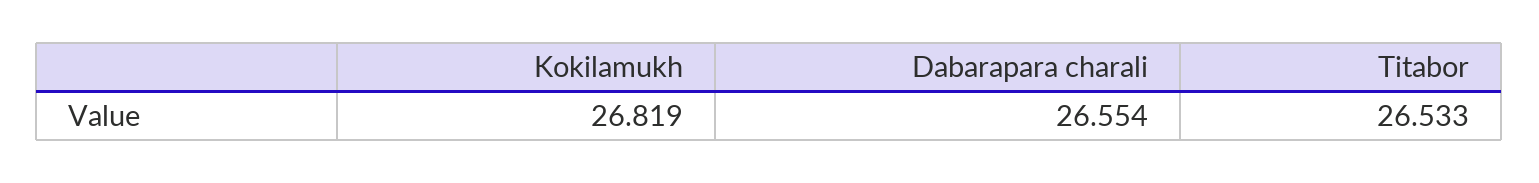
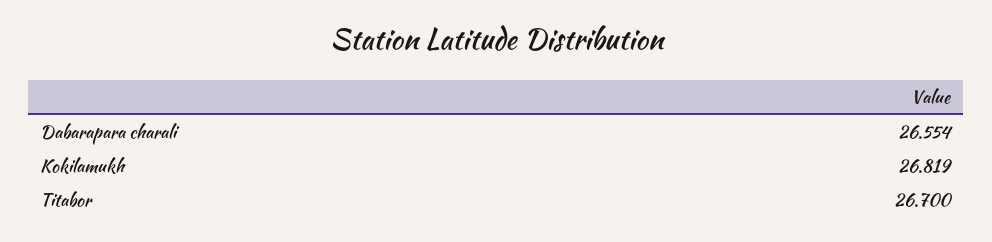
  {
    "Kokilamukh": 26.819,
    "Dabarapara charali": 26.554,
-   "Titabor": 26.533
+   "Titabor": 26.7
  }

